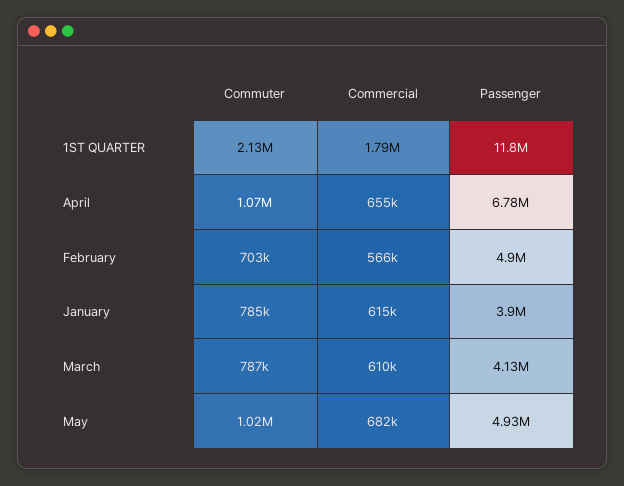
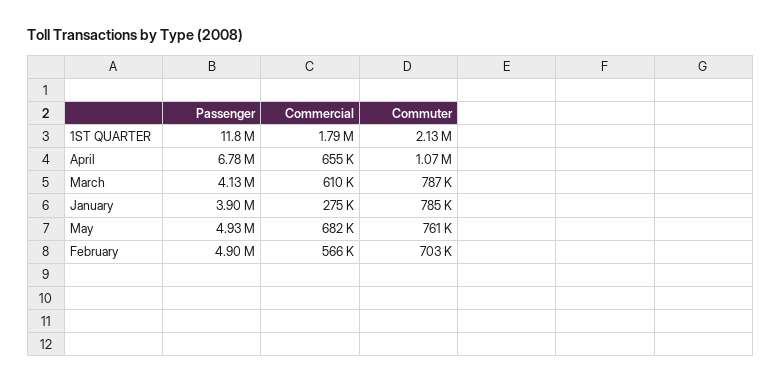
  {
    "Commuter": {
      "1ST QUARTER": 2130000,
      "April": 1070000,
      "February": 703000,
      "January": 785000,
      "March": 787000,
-     "May": 1020000
+     "May": 761000
    },
    "Commercial": {
      "1ST QUARTER": 1790000,
      "April": 655000,
      "February": 566000,
-     "January": 615000,
+     "January": 275000,
      "March": 610000,
      "May": 682000
    },
    "Passenger": {
      "1ST QUARTER": 11800000,
      "April": 6780000,
      "February": 4900000,
      "January": 3900000,
      "March": 4130000,
      "May": 4930000
    }
  }

